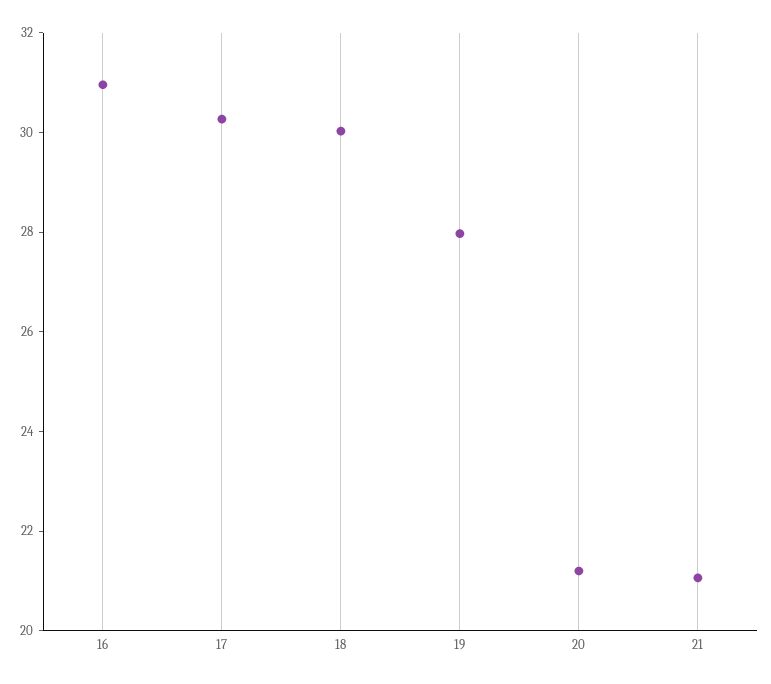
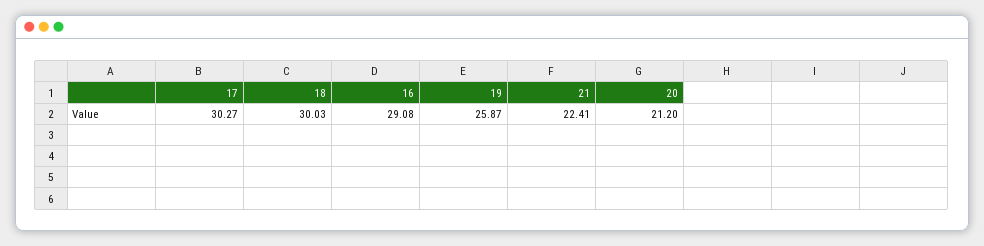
  {
-   "16": 31,
+   "16": 29.08,
    "17": 30.27,
    "18": 30.03,
-   "19": 28,
+   "19": 25.87,
    "20": 21.2,
-   "21": 21
+   "21": 22.41
  }

